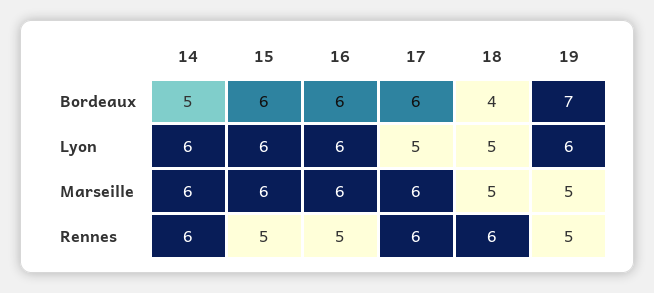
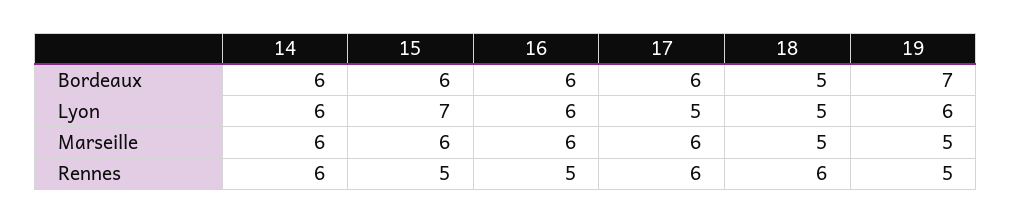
  {
    "14": {
-     "Bordeaux": 5,
+     "Bordeaux": 6,
      "Lyon": 6,
      "Marseille": 6,
      "Rennes": 6
    },
    "15": {
      "Bordeaux": 6,
-     "Lyon": 6,
+     "Lyon": 7,
      "Marseille": 6,
      "Rennes": 5
    },
    "16": {
      "Bordeaux": 6,
      "Lyon": 6,
      "Marseille": 6,
      "Rennes": 5
    },
    "17": {
      "Bordeaux": 6,
      "Lyon": 5,
      "Marseille": 6,
      "Rennes": 6
    },
    "18": {
-     "Bordeaux": 4,
+     "Bordeaux": 5,
      "Lyon": 5,
      "Marseille": 5,
      "Rennes": 6
    },
    "19": {
      "Bordeaux": 7,
      "Lyon": 6,
      "Marseille": 5,
      "Rennes": 5
    }
  }

